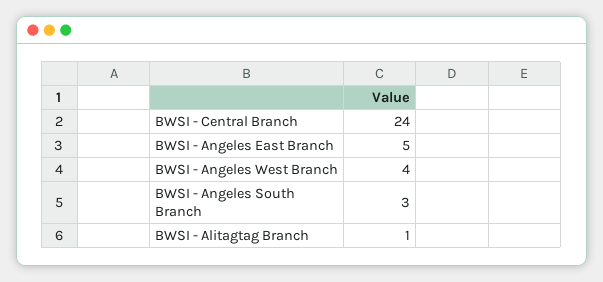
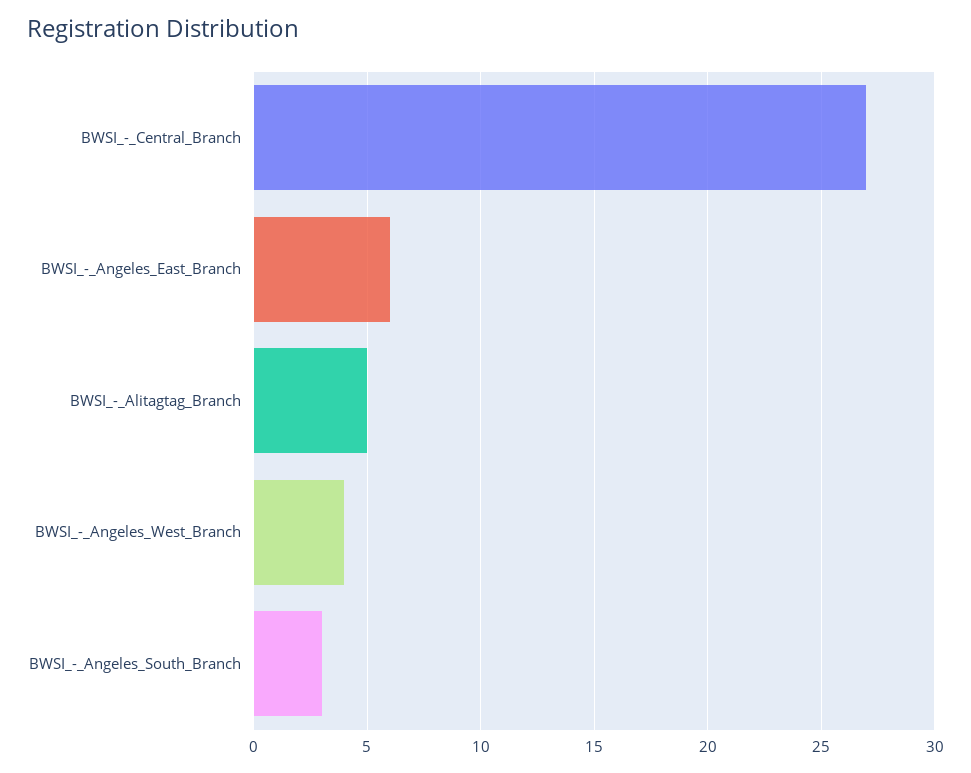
  {
-   "BWSI - Central Branch": 24,
+   "BWSI - Central Branch": 27,
-   "BWSI - Angeles East Branch": 5,
+   "BWSI - Angeles East Branch": 6,
    "BWSI - Angeles West Branch": 4,
    "BWSI - Angeles South Branch": 3,
-   "BWSI - Alitagtag Branch": 1
+   "BWSI - Alitagtag Branch": 5
  }

